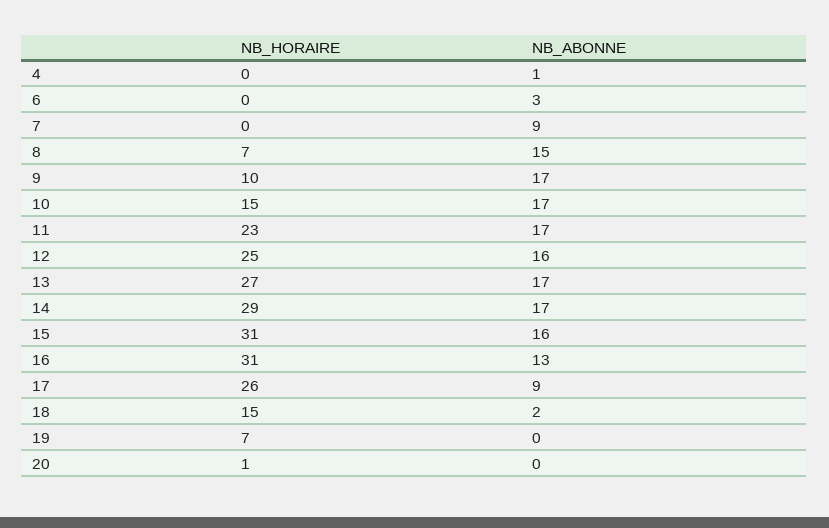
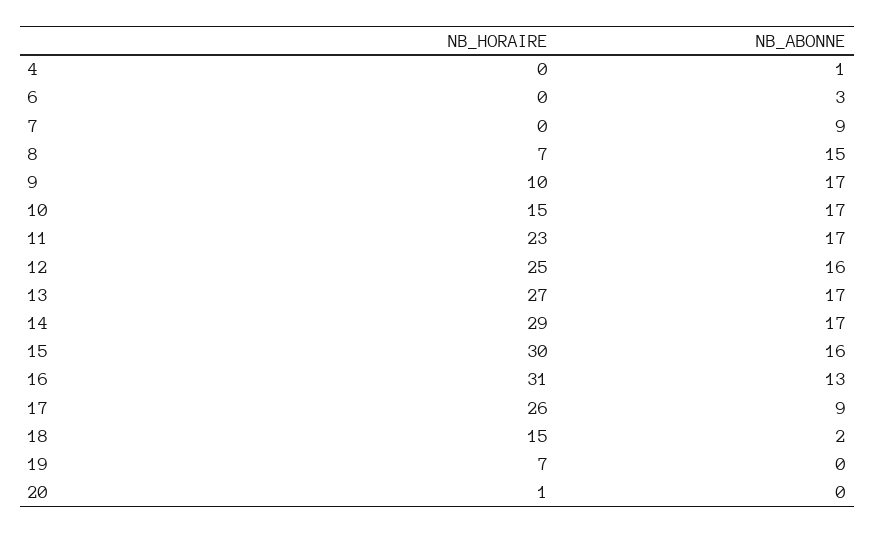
  {
    "NB_HORAIRE": {
      "4": 0,
      "6": 0,
      "7": 0,
      "8": 7,
      "9": 10,
      "10": 15,
      "11": 23,
      "12": 25,
      "13": 27,
      "14": 29,
-     "15": 31,
+     "15": 30,
      "16": 31,
      "17": 26,
      "18": 15,
      "19": 7,
      "20": 1
    },
    "NB_ABONNE": {
      "4": 1,
      "6": 3,
      "7": 9,
      "8": 15,
      "9": 17,
      "10": 17,
      "11": 17,
      "12": 16,
      "13": 17,
      "14": 17,
      "15": 16,
      "16": 13,
      "17": 9,
      "18": 2,
      "19": 0,
      "20": 0
    }
  }

